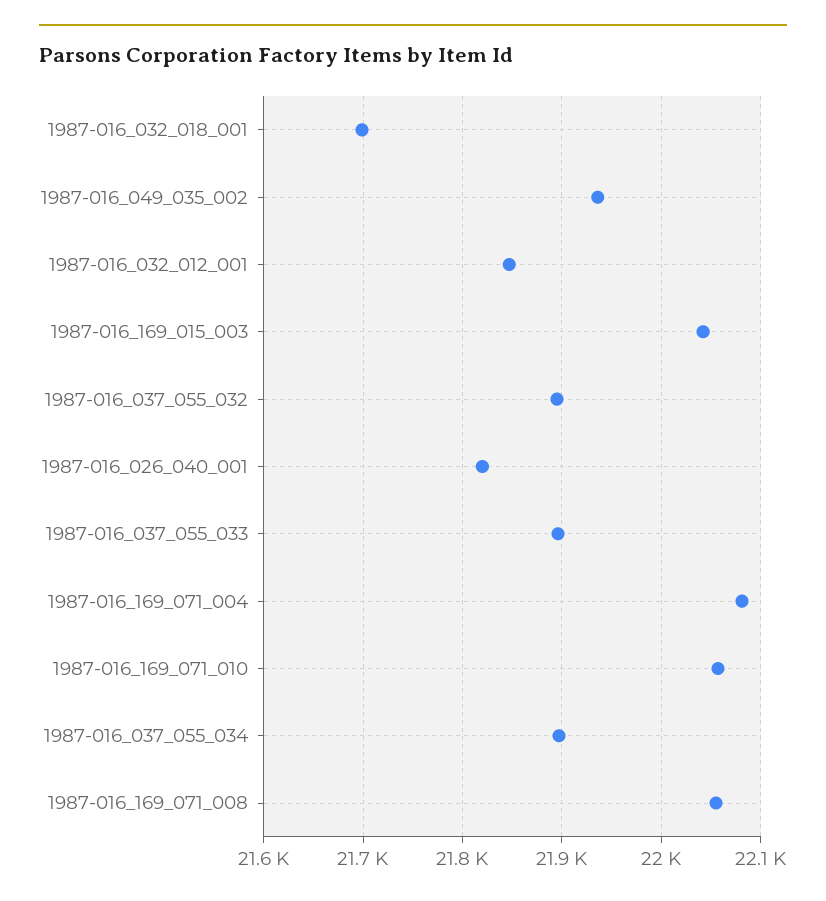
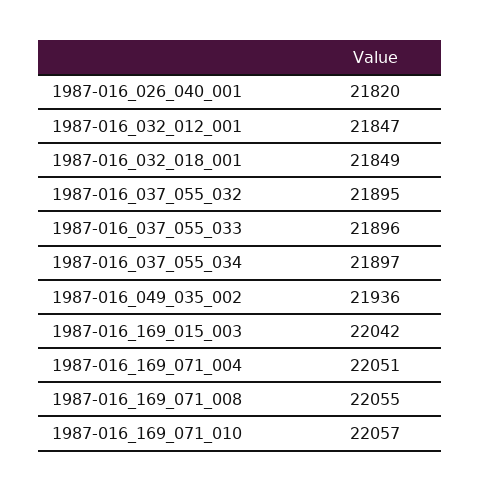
  {
-   "1987-016_032_018_001": 21700,
+   "1987-016_032_018_001": 21849,
    "1987-016_049_035_002": 21936,
    "1987-016_032_012_001": 21847,
    "1987-016_169_015_003": 22042,
    "1987-016_037_055_032": 21895,
    "1987-016_026_040_001": 21820,
    "1987-016_037_055_033": 21896,
-   "1987-016_169_071_004": 22080,
+   "1987-016_169_071_004": 22051,
    "1987-016_169_071_010": 22057,
    "1987-016_037_055_034": 21897,
    "1987-016_169_071_008": 22055
  }

